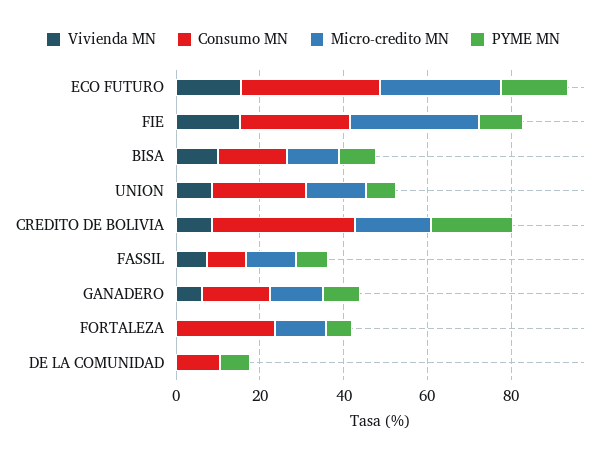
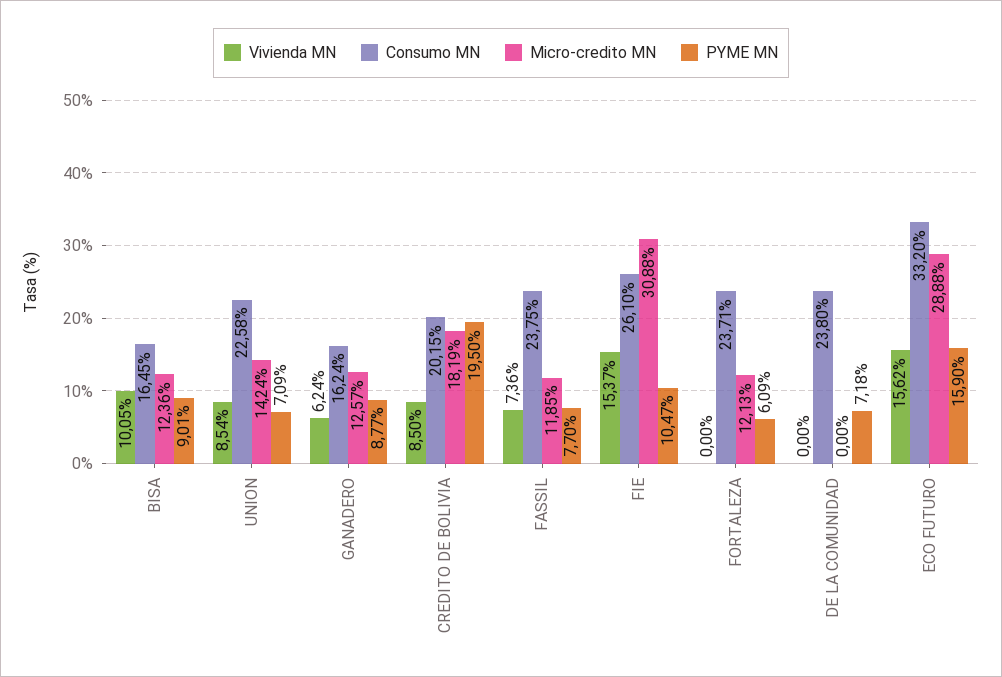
  {
    "Vivienda MN": {
      "ECO FUTURO": 15.62,
      "FIE": 15.37,
      "BISA": 10.05,
      "UNION": 8.54,
      "CREDITO DE BOLIVIA": 8.5,
      "FASSIL": 7.36,
      "GANADERO": 6.24,
      "FORTALEZA": 0,
      "DE LA COMUNIDAD": 0
    },
    "Consumo MN": {
      "ECO FUTURO": 33.2,
      "FIE": 26.1,
      "BISA": 16.45,
      "UNION": 22.58,
-     "CREDITO DE BOLIVIA": 35,
+     "CREDITO DE BOLIVIA": 20.15,
-     "FASSIL": 10,
+     "FASSIL": 23.75,
      "GANADERO": 16.24,
      "FORTALEZA": 23.71,
-     "DE LA COMUNIDAD": 10
+     "DE LA COMUNIDAD": 23.8
    },
    "Micro-credito MN": {
      "ECO FUTURO": 28.88,
      "FIE": 30.88,
      "BISA": 12.36,
      "UNION": 14.24,
      "CREDITO DE BOLIVIA": 18.19,
      "FASSIL": 11.85,
      "GANADERO": 12.57,
      "FORTALEZA": 12.13,
      "DE LA COMUNIDAD": 0
    },
    "PYME MN": {
      "ECO FUTURO": 15.9,
      "FIE": 10.47,
      "BISA": 9.01,
      "UNION": 7.09,
      "CREDITO DE BOLIVIA": 19.5,
      "FASSIL": 7.7,
      "GANADERO": 8.77,
      "FORTALEZA": 6.09,
      "DE LA COMUNIDAD": 7.18
    }
  }

